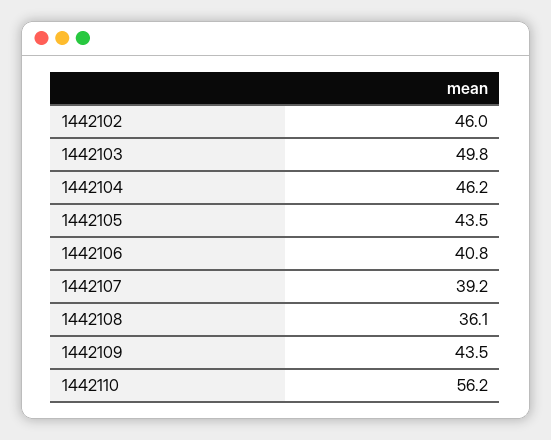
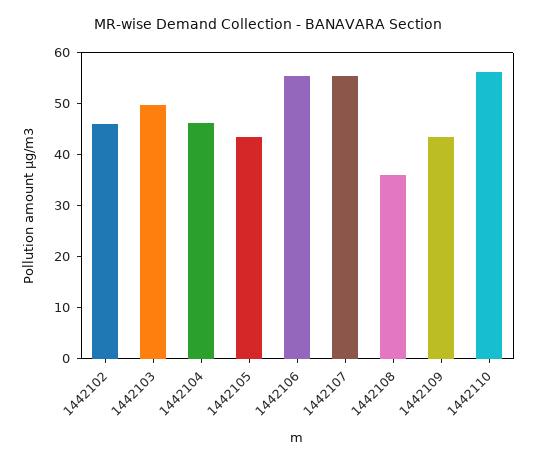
  {
    "1442102": 46,
    "1442103": 49.8,
    "1442104": 46.2,
    "1442105": 43.5,
-   "1442106": 40.8,
+   "1442106": 56,
-   "1442107": 39.2,
+   "1442107": 56,
    "1442108": 36.1,
    "1442109": 43.5,
    "1442110": 56.2
  }

